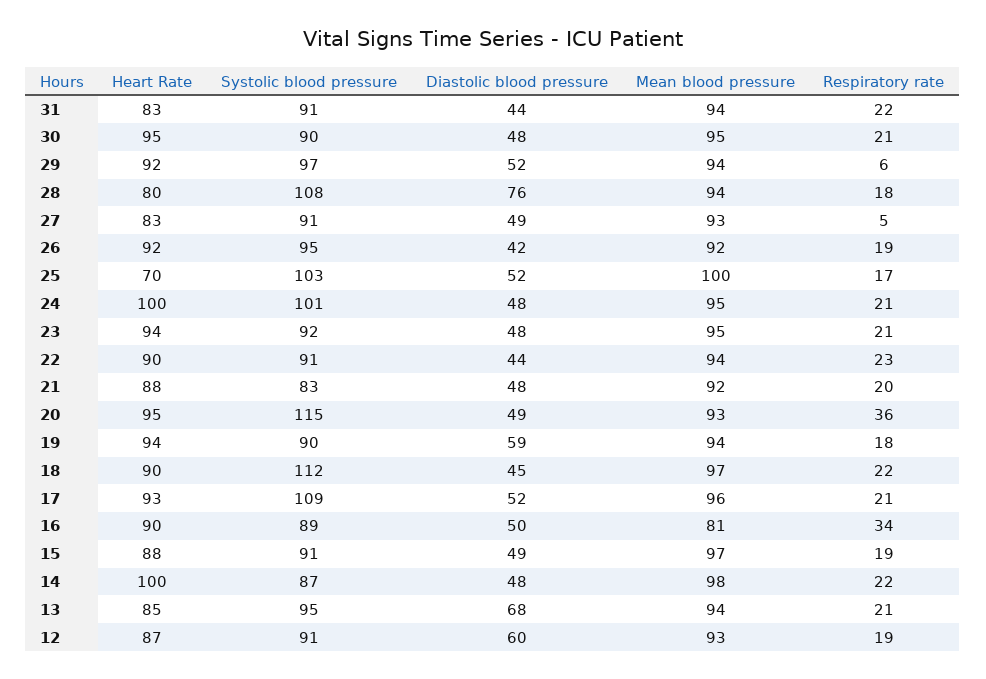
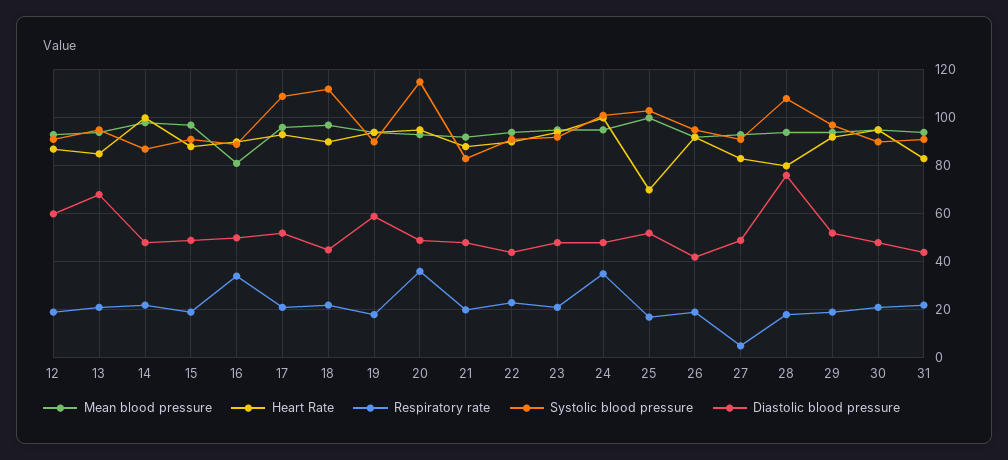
  {
    "Heart Rate": {
      "31": 83,
      "30": 95,
      "29": 92,
      "28": 80,
      "27": 83,
      "26": 92,
      "25": 70,
      "24": 100,
      "23": 94,
      "22": 90,
      "21": 88,
      "20": 95,
      "19": 94,
      "18": 90,
      "17": 93,
      "16": 90,
      "15": 88,
      "14": 100,
      "13": 85,
      "12": 87
    },
    "Systolic blood pressure": {
      "31": 91,
      "30": 90,
      "29": 97,
      "28": 108,
      "27": 91,
      "26": 95,
      "25": 103,
      "24": 101,
      "23": 92,
      "22": 91,
      "21": 83,
      "20": 115,
      "19": 90,
      "18": 112,
      "17": 109,
      "16": 89,
      "15": 91,
      "14": 87,
      "13": 95,
      "12": 91
    },
    "Diastolic blood pressure": {
      "31": 44,
      "30": 48,
      "29": 52,
      "28": 76,
      "27": 49,
      "26": 42,
      "25": 52,
      "24": 48,
      "23": 48,
      "22": 44,
      "21": 48,
      "20": 49,
      "19": 59,
      "18": 45,
      "17": 52,
      "16": 50,
      "15": 49,
      "14": 48,
      "13": 68,
      "12": 60
    },
    "Mean blood pressure": {
      "31": 94,
      "30": 95,
      "29": 94,
      "28": 94,
      "27": 93,
      "26": 92,
      "25": 100,
      "24": 95,
      "23": 95,
      "22": 94,
      "21": 92,
      "20": 93,
      "19": 94,
      "18": 97,
      "17": 96,
      "16": 81,
      "15": 97,
      "14": 98,
      "13": 94,
      "12": 93
    },
    "Respiratory rate": {
      "31": 22,
      "30": 21,
-     "29": 6,
+     "29": 20,
      "28": 18,
      "27": 5,
      "26": 19,
      "25": 17,
-     "24": 21,
+     "24": 35,
      "23": 21,
      "22": 23,
      "21": 20,
      "20": 36,
      "19": 18,
      "18": 22,
      "17": 21,
      "16": 34,
      "15": 19,
      "14": 22,
      "13": 21,
      "12": 19
    }
  }

